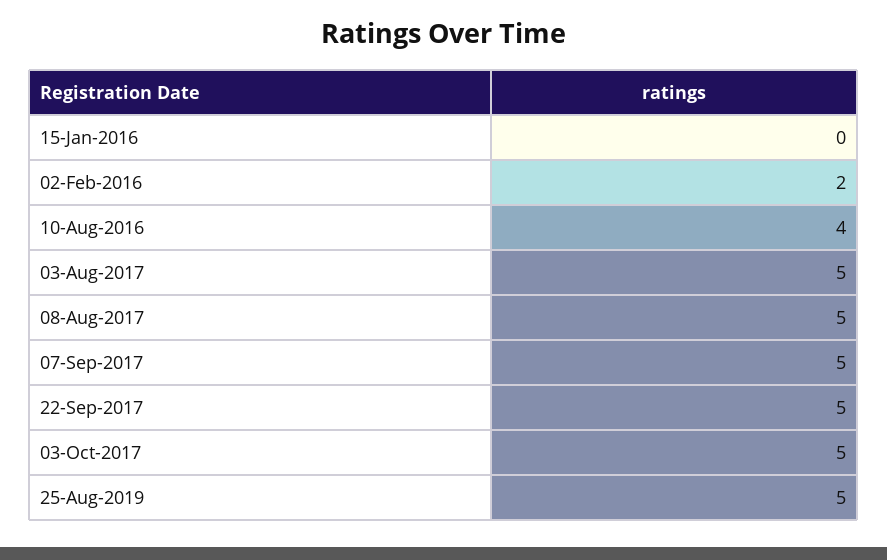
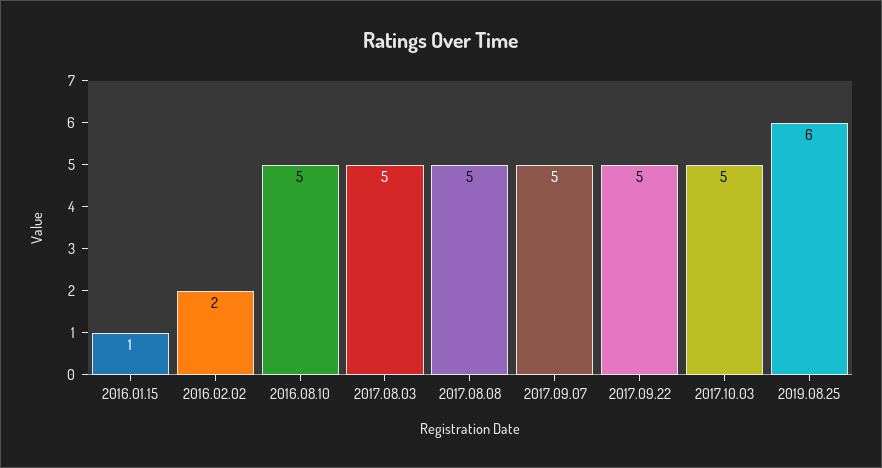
  {
-   "15-Jan-2016": 0,
+   "15-Jan-2016": 1,
    "02-Feb-2016": 2,
-   "10-Aug-2016": 4,
+   "10-Aug-2016": 5,
    "03-Aug-2017": 5,
    "08-Aug-2017": 5,
    "07-Sep-2017": 5,
    "22-Sep-2017": 5,
    "03-Oct-2017": 5,
-   "25-Aug-2019": 5
+   "25-Aug-2019": 6
  }

